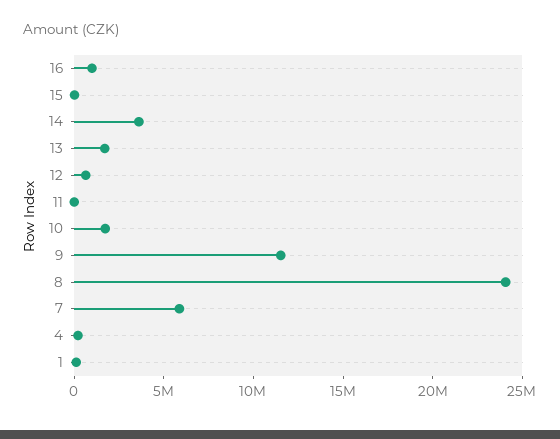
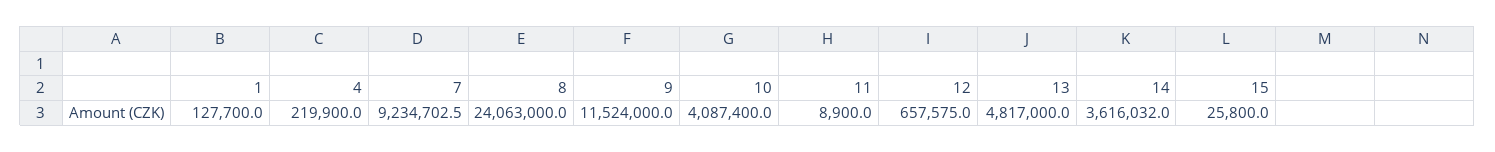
  {
-   "16": 1000000,
    "15": 25800,
    "14": 3616032,
-   "13": 2000000,
+   "13": 4817000,
    "12": 657575,
    "11": 8900,
-   "10": 2000000,
+   "10": 4087400,
    "9": 11524000,
    "8": 24063000,
-   "7": 6000000,
+   "7": 9234702.5,
    "4": 219900,
    "1": 127700
  }

